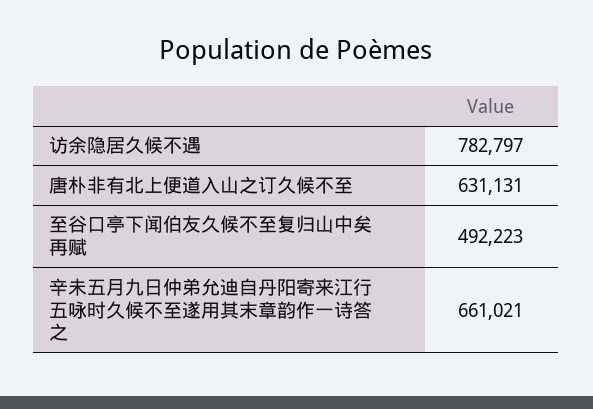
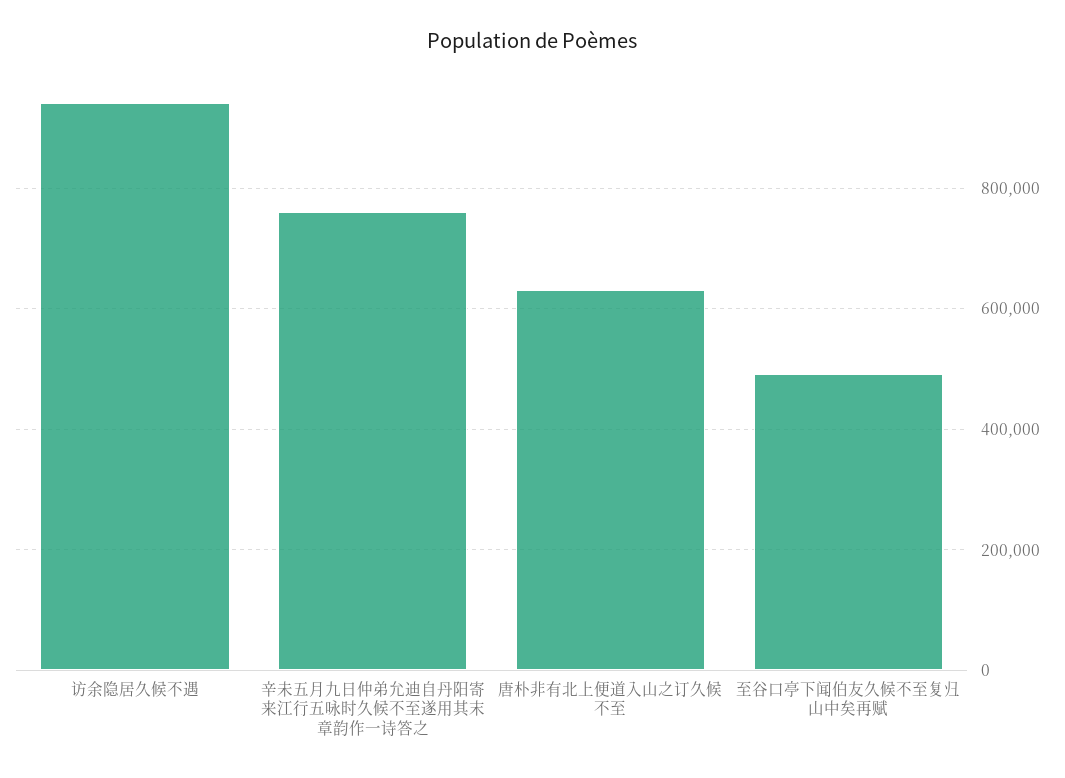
  {
-   "访余隐居久候不遇": 782797,
+   "访余隐居久候不遇": 940000,
    "唐朴非有北上便道入山之订久候不至": 631131,
    "至谷口亭下闻伯友久候不至复归山中矣再赋": 492223,
-   "辛未五月九日仲弟允迪自丹阳寄来江行五咏时久候不至遂用其末章韵作一诗答之": 661021
+   "辛未五月九日仲弟允迪自丹阳寄来江行五咏时久候不至遂用其末章韵作一诗答之": 760000
  }

